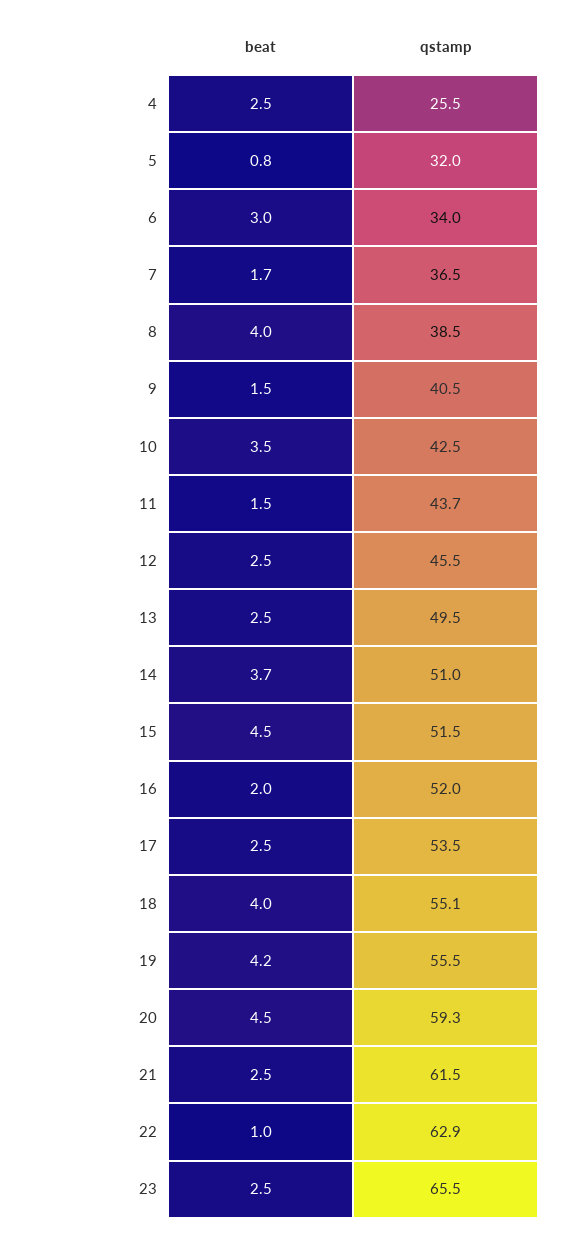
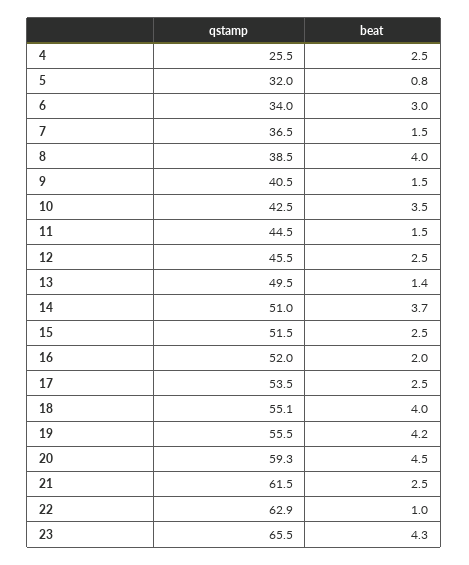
  {
    "beat": {
      "4": 2.5,
      "5": 0.8,
      "6": 3,
-     "7": 1.7,
+     "7": 1.5,
      "8": 4,
      "9": 1.5,
      "10": 3.5,
      "11": 1.5,
      "12": 2.5,
-     "13": 2.5,
+     "13": 1.4,
      "14": 3.7,
-     "15": 4.5,
+     "15": 2.5,
      "16": 2,
      "17": 2.5,
      "18": 4,
      "19": 4.2,
      "20": 4.5,
      "21": 2.5,
      "22": 1,
-     "23": 2.5
+     "23": 4.3
    },
    "qstamp": {
      "4": 25.5,
      "5": 32,
      "6": 34,
      "7": 36.5,
      "8": 38.5,
      "9": 40.5,
      "10": 42.5,
-     "11": 43.7,
+     "11": 44.5,
      "12": 45.5,
      "13": 49.5,
      "14": 51,
      "15": 51.5,
      "16": 52,
      "17": 53.5,
      "18": 55.1,
      "19": 55.5,
      "20": 59.3,
      "21": 61.5,
      "22": 62.9,
      "23": 65.5
    }
  }

